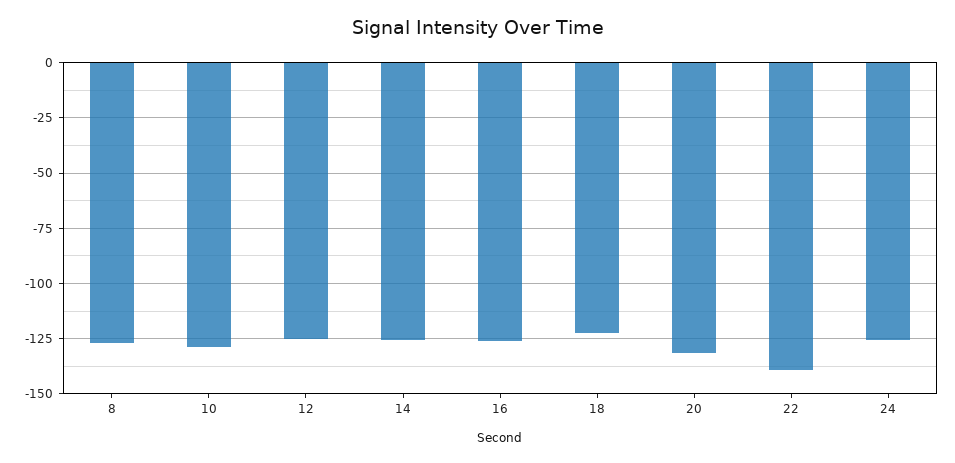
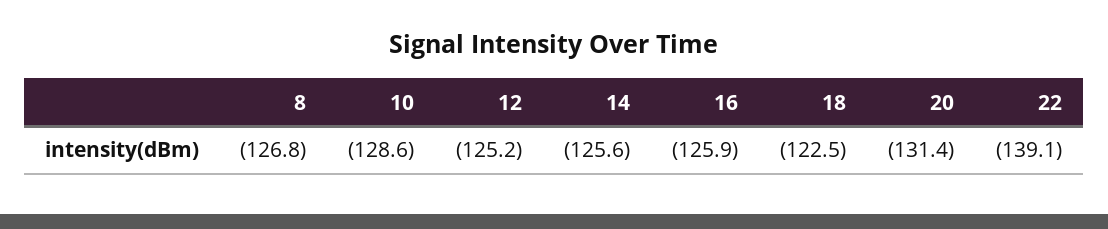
  {
    "8": -126.8,
    "10": -128.6,
    "12": -125.2,
    "14": -125.6,
    "16": -125.9,
    "18": -122.5,
    "20": -131.4,
-   "22": -139.1,
+   "22": -139.1
-   "24": -125
  }

